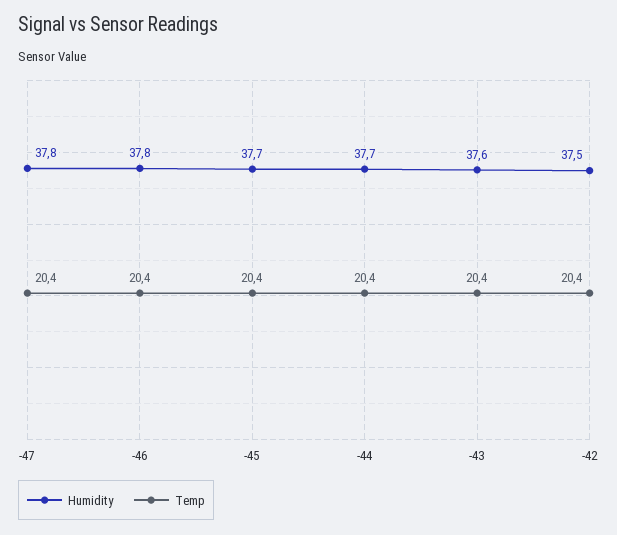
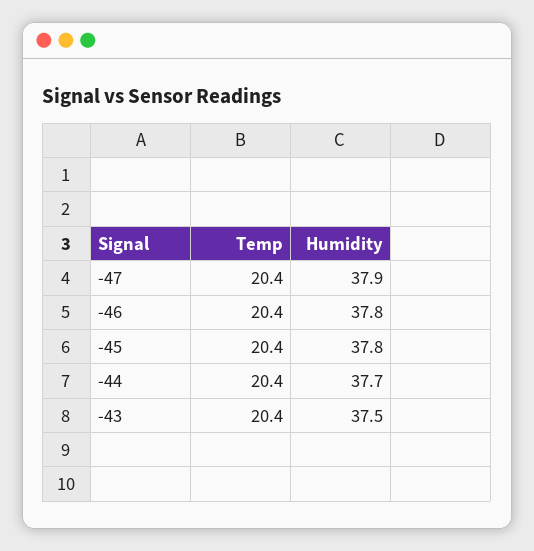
  {
    "Humidity": {
-     "-47": 37.8,
+     "-47": 37.9,
      "-46": 37.8,
-     "-45": 37.7,
+     "-45": 37.8,
      "-44": 37.7,
-     "-43": 37.6,
+     "-43": 37.5
-     "-42": 37.5
    },
    "Temp": {
      "-47": 20.4,
      "-46": 20.4,
      "-45": 20.4,
      "-44": 20.4,
-     "-43": 20.4,
+     "-43": 20.4
-     "-42": 20.4
    }
  }

